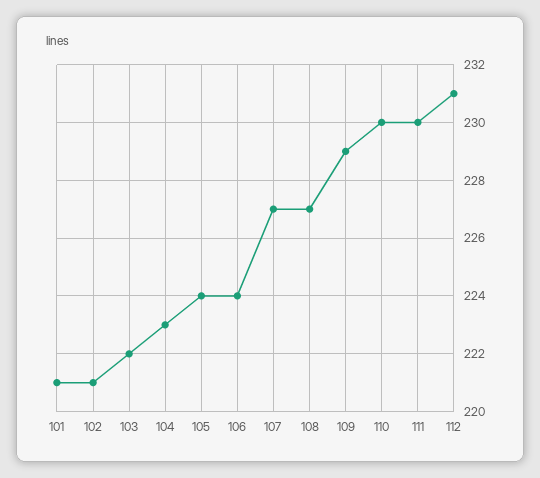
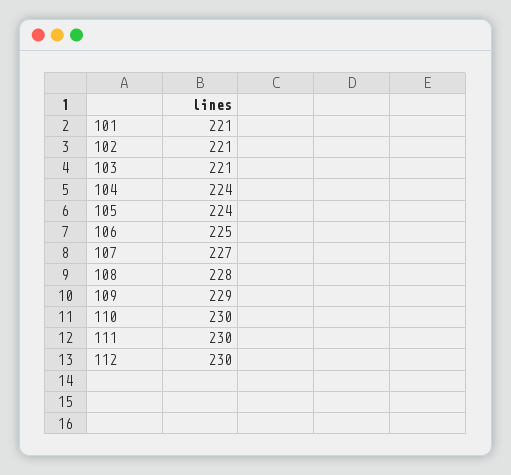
  {
    "101": 221,
    "102": 221,
-   "103": 222,
+   "103": 221,
-   "104": 223,
+   "104": 224,
    "105": 224,
-   "106": 224,
+   "106": 225,
    "107": 227,
-   "108": 227,
+   "108": 228,
    "109": 229,
    "110": 230,
    "111": 230,
-   "112": 231
+   "112": 230
  }

